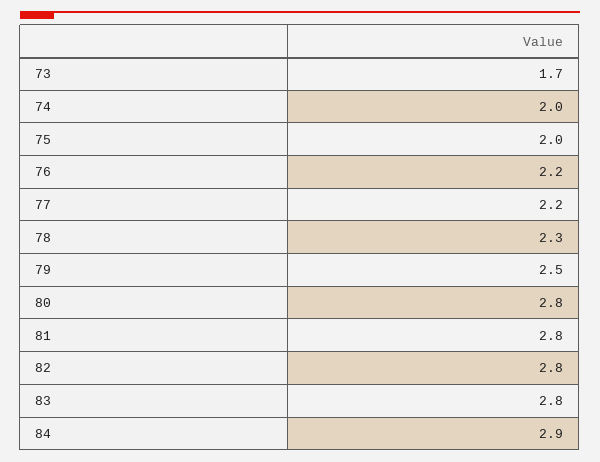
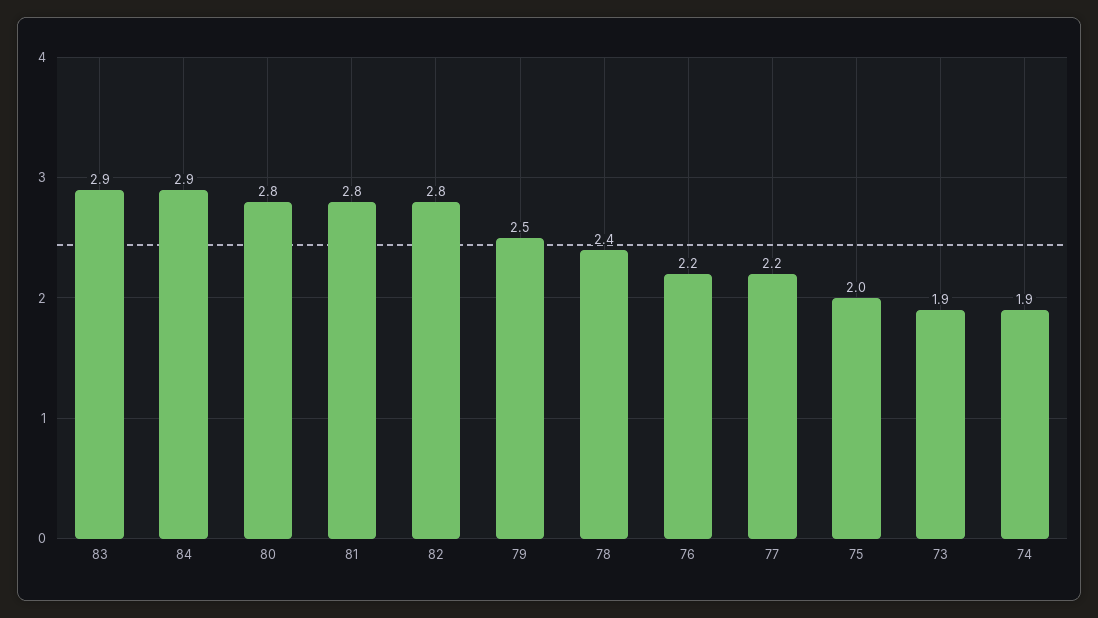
  {
-   "73": 1.7,
+   "73": 1.9,
-   "74": 2,
+   "74": 1.9,
    "75": 2,
    "76": 2.2,
    "77": 2.2,
-   "78": 2.3,
+   "78": 2.4,
    "79": 2.5,
    "80": 2.8,
    "81": 2.8,
    "82": 2.8,
-   "83": 2.8,
+   "83": 2.9,
    "84": 2.9
  }

